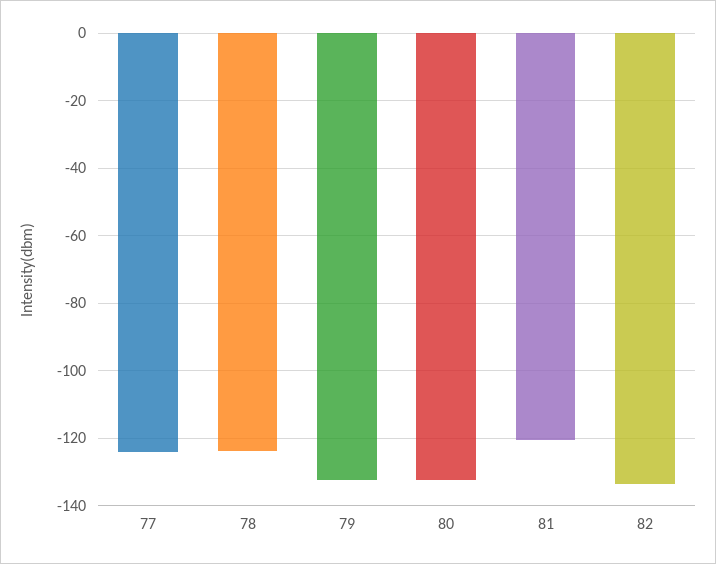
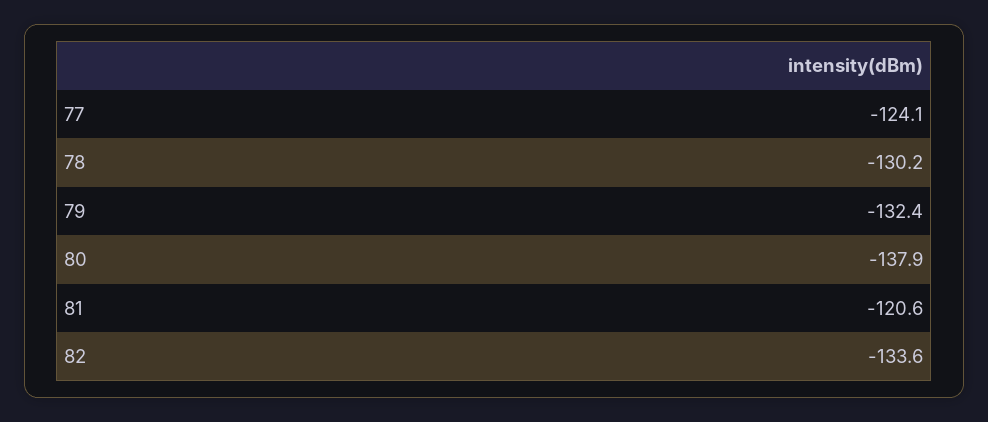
  {
    "77": -124.1,
-   "78": -124,
+   "78": -130.2,
    "79": -132.4,
-   "80": -132,
+   "80": -137.9,
    "81": -120.6,
    "82": -133.6
  }

